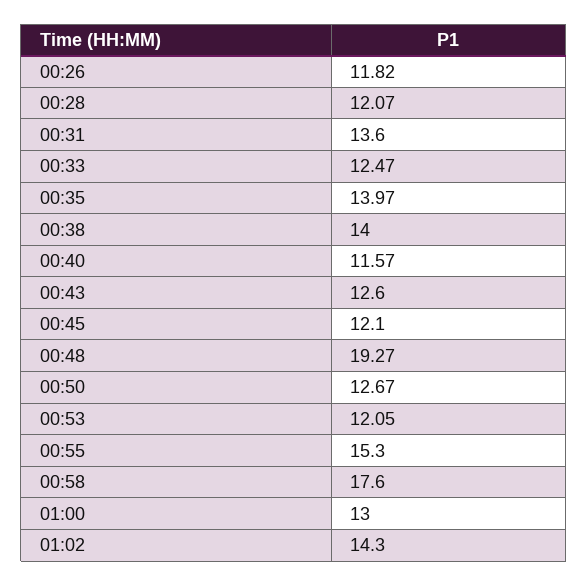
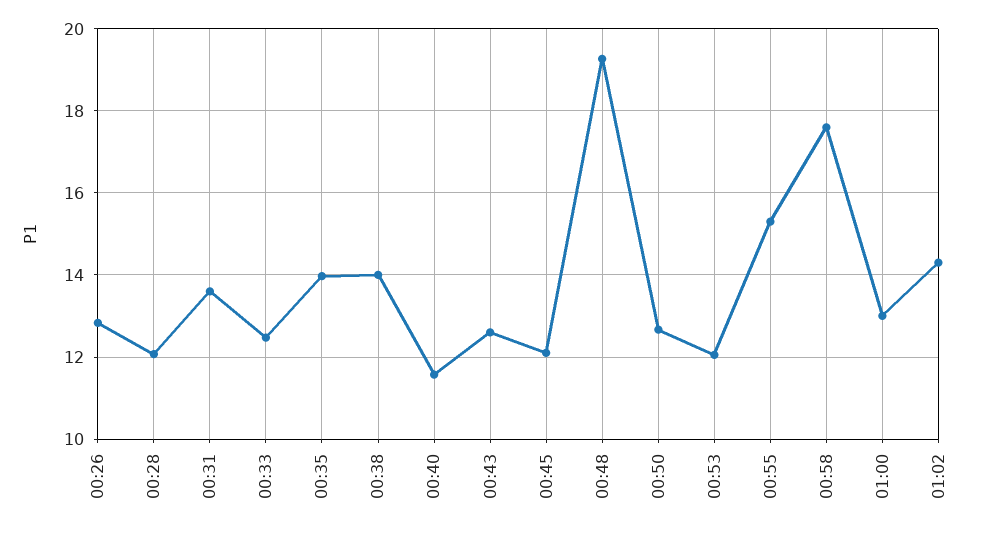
  {
-   "00:26": 11.82,
+   "00:26": 12.8,
    "00:28": 12.07,
    "00:31": 13.6,
    "00:33": 12.47,
    "00:35": 13.97,
    "00:38": 14,
    "00:40": 11.57,
    "00:43": 12.6,
    "00:45": 12.1,
    "00:48": 19.27,
    "00:50": 12.67,
    "00:53": 12.05,
    "00:55": 15.3,
    "00:58": 17.6,
    "01:00": 13,
    "01:02": 14.3
  }

